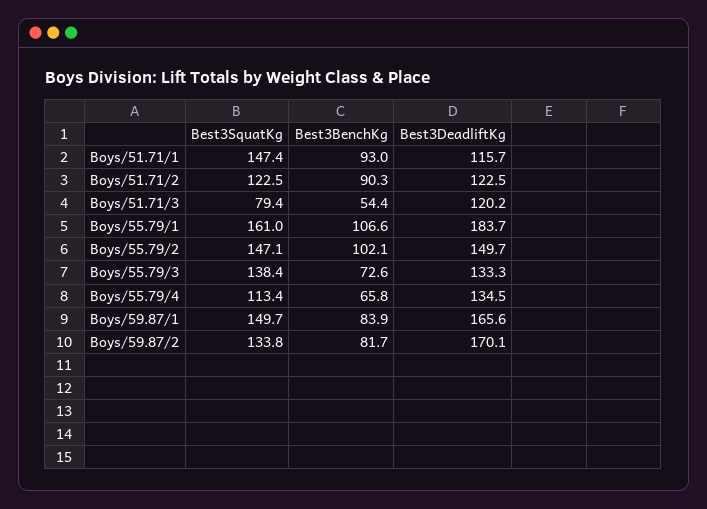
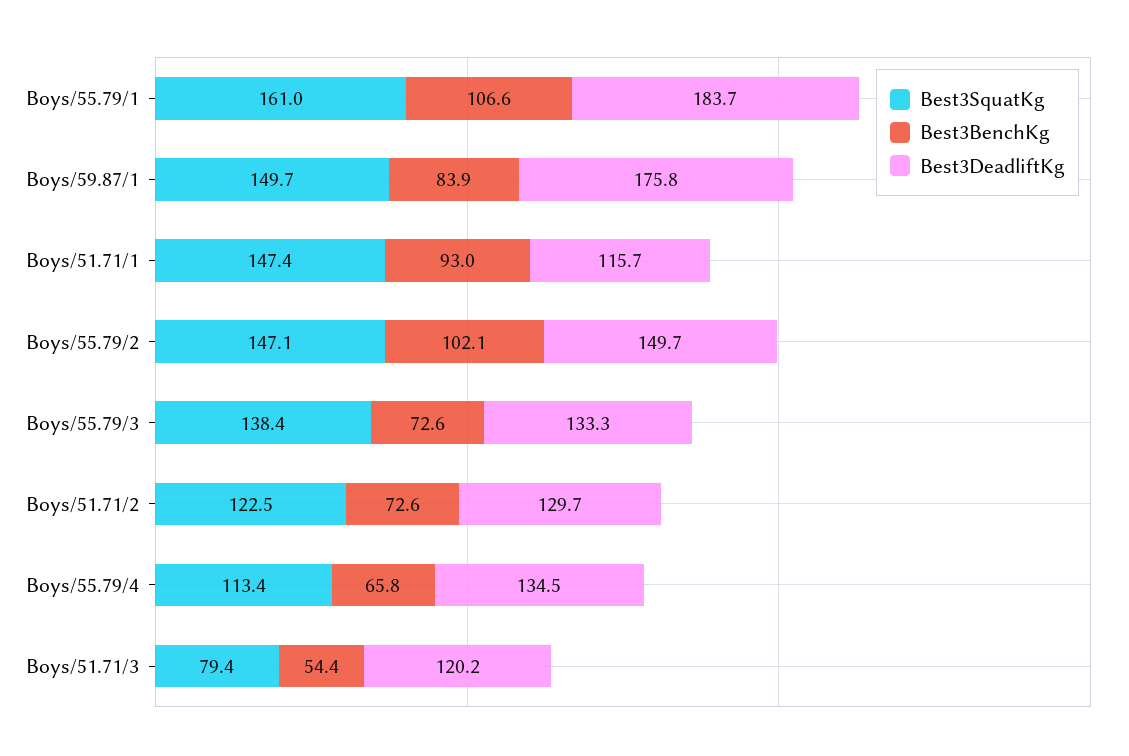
  {
    "Best3SquatKg": {
      "Boys/51.71/1": 147.4,
      "Boys/51.71/2": 122.5,
      "Boys/51.71/3": 79.4,
      "Boys/55.79/1": 161,
      "Boys/55.79/2": 147.1,
      "Boys/55.79/3": 138.4,
      "Boys/55.79/4": 113.4,
-     "Boys/59.87/1": 149.7,
+     "Boys/59.87/1": 149.7
-     "Boys/59.87/2": 133.8
    },
    "Best3BenchKg": {
      "Boys/51.71/1": 93,
-     "Boys/51.71/2": 90.3,
+     "Boys/51.71/2": 72.6,
      "Boys/51.71/3": 54.4,
      "Boys/55.79/1": 106.6,
      "Boys/55.79/2": 102.1,
      "Boys/55.79/3": 72.6,
      "Boys/55.79/4": 65.8,
-     "Boys/59.87/1": 83.9,
+     "Boys/59.87/1": 83.9
-     "Boys/59.87/2": 81.7
    },
    "Best3DeadliftKg": {
      "Boys/51.71/1": 115.7,
-     "Boys/51.71/2": 122.5,
+     "Boys/51.71/2": 129.7,
      "Boys/51.71/3": 120.2,
      "Boys/55.79/1": 183.7,
      "Boys/55.79/2": 149.7,
      "Boys/55.79/3": 133.3,
      "Boys/55.79/4": 134.5,
-     "Boys/59.87/1": 165.6,
+     "Boys/59.87/1": 175.8
-     "Boys/59.87/2": 170.1
    }
  }

